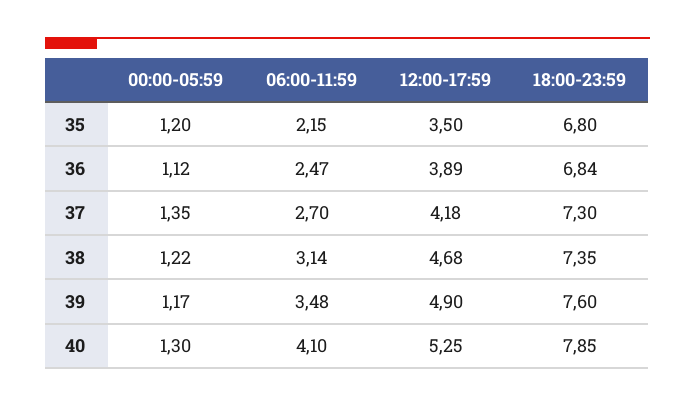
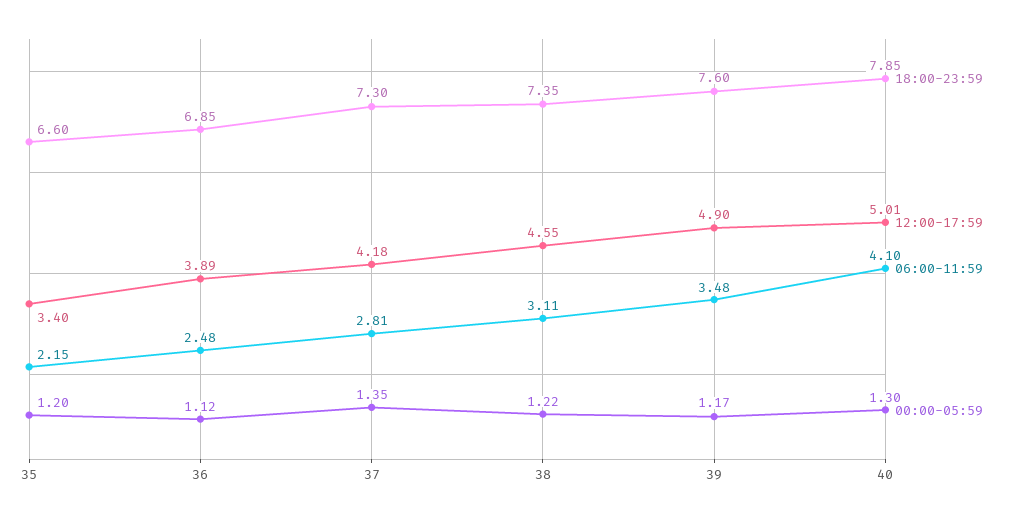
  {
    "00:00-05:59": {
      "35": 1.2,
      "36": 1.12,
      "37": 1.35,
      "38": 1.22,
      "39": 1.17,
      "40": 1.3
    },
    "06:00-11:59": {
      "35": 2.15,
-     "36": 2.47,
+     "36": 2.48,
-     "37": 2.7,
+     "37": 2.81,
-     "38": 3.14,
+     "38": 3.11,
      "39": 3.48,
      "40": 4.1
    },
    "12:00-17:59": {
-     "35": 3.5,
+     "35": 3.4,
      "36": 3.89,
      "37": 4.18,
-     "38": 4.68,
+     "38": 4.55,
      "39": 4.9,
-     "40": 5.25
+     "40": 5.01
    },
    "18:00-23:59": {
-     "35": 6.8,
+     "35": 6.6,
-     "36": 6.84,
+     "36": 6.85,
      "37": 7.3,
      "38": 7.35,
      "39": 7.6,
      "40": 7.85
    }
  }

